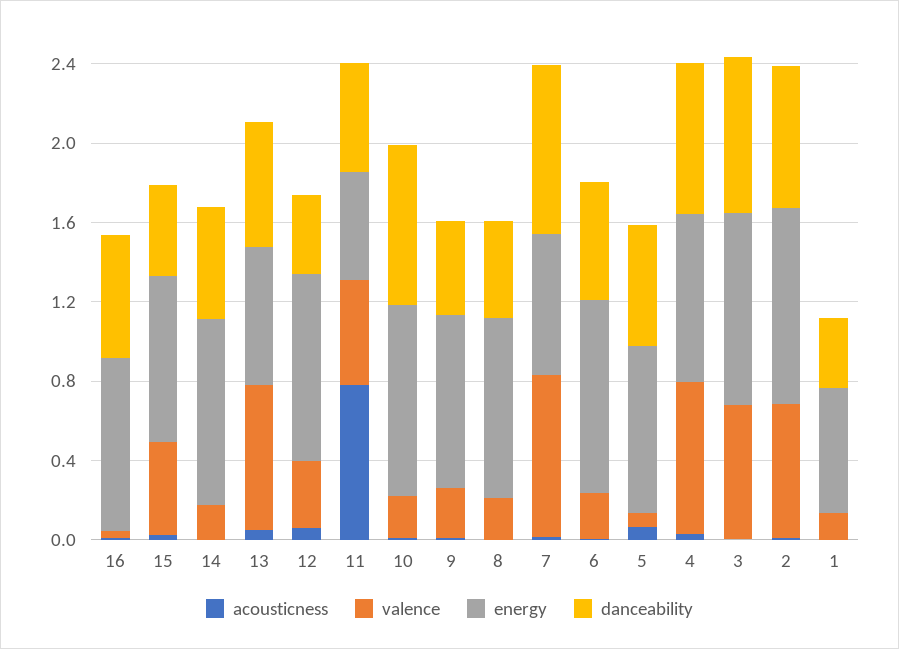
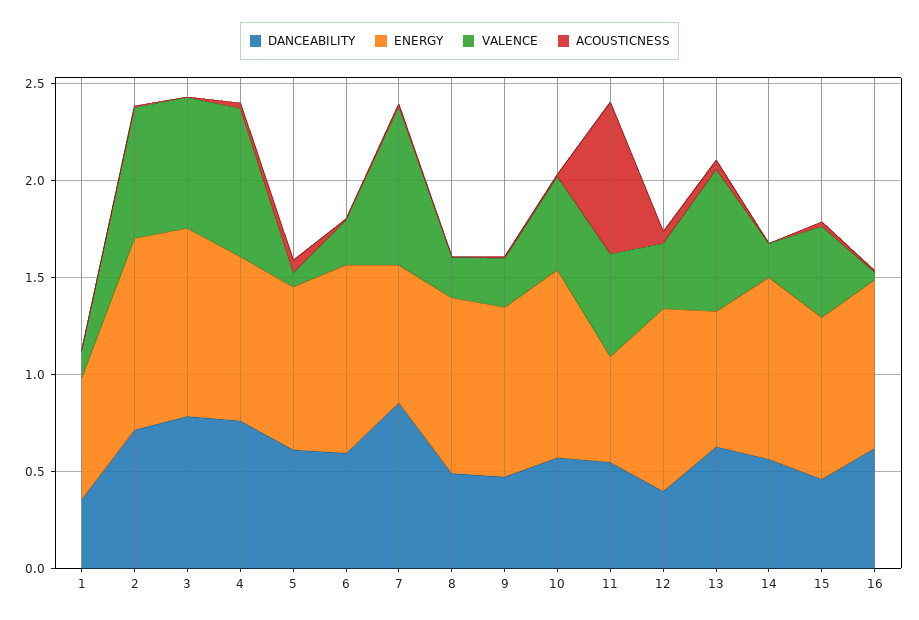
  {
    "acousticness": {
      "16": 0,
      "15": 0,
      "14": 0,
      "13": 0,
      "12": 0.1,
      "11": 0.8,
      "10": 0,
      "9": 0,
      "8": 0,
      "7": 0,
      "6": 0,
      "5": 0.1,
      "4": 0,
      "3": 0,
      "2": 0,
      "1": 0
    },
    "valence": {
      "16": 0,
      "15": 0.5,
      "14": 0.2,
      "13": 0.7,
      "12": 0.3,
      "11": 0.5,
-     "10": 0.2,
+     "10": 0.5,
      "9": 0.3,
      "8": 0.2,
      "7": 0.8,
      "6": 0.2,
      "5": 0.1,
      "4": 0.8,
      "3": 0.7,
      "2": 0.7,
      "1": 0.1
    },
    "energy": {
      "16": 0.9,
      "15": 0.8,
      "14": 0.9,
      "13": 0.7,
      "12": 0.9,
      "11": 0.5,
      "10": 1,
      "9": 0.9,
      "8": 0.9,
      "7": 0.7,
      "6": 1,
      "5": 0.8,
      "4": 0.8,
      "3": 1,
      "2": 1,
      "1": 0.6
    },
    "danceability": {
      "16": 0.6,
      "15": 0.5,
      "14": 0.6,
      "13": 0.6,
      "12": 0.4,
      "11": 0.5,
-     "10": 0.8,
+     "10": 0.6,
      "9": 0.5,
      "8": 0.5,
      "7": 0.9,
      "6": 0.6,
      "5": 0.6,
      "4": 0.8,
      "3": 0.8,
      "2": 0.7,
      "1": 0.4
    }
  }

